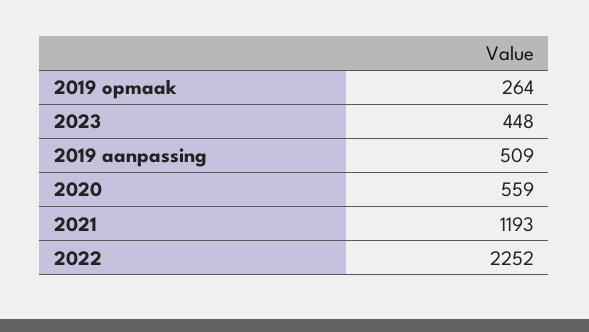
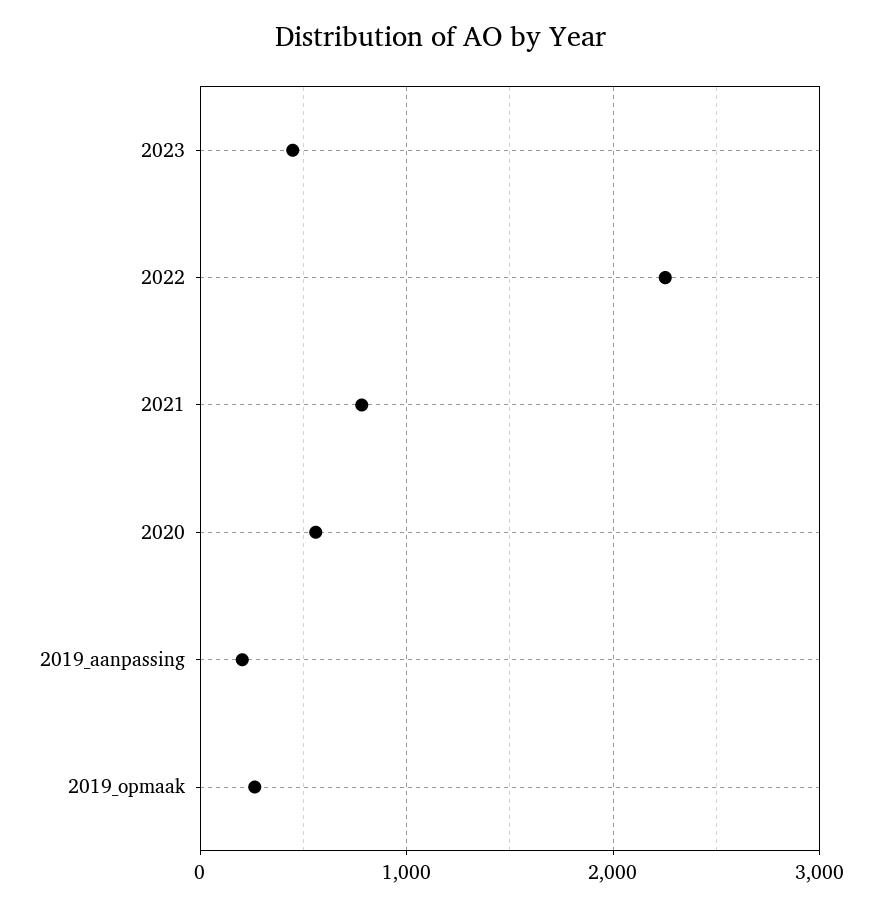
  {
    "2019 opmaak": 264,
    "2023": 448,
-   "2019 aanpassing": 509,
+   "2019 aanpassing": 200,
    "2020": 559,
-   "2021": 1193,
+   "2021": 800,
    "2022": 2252
  }

